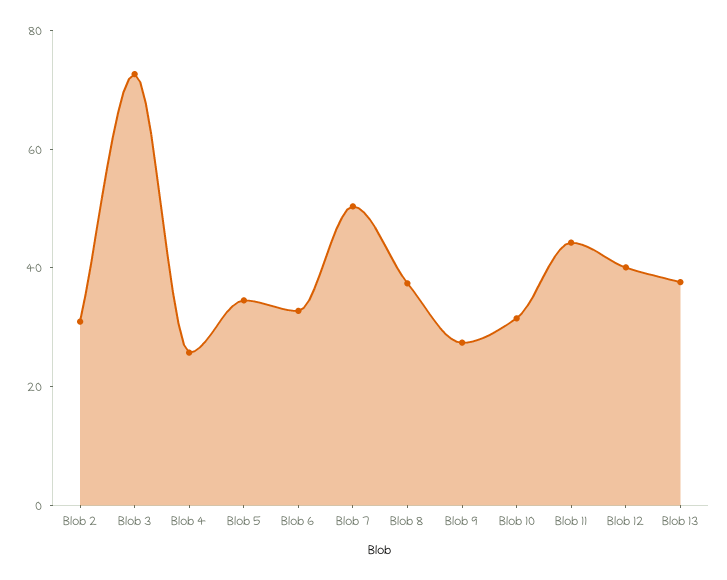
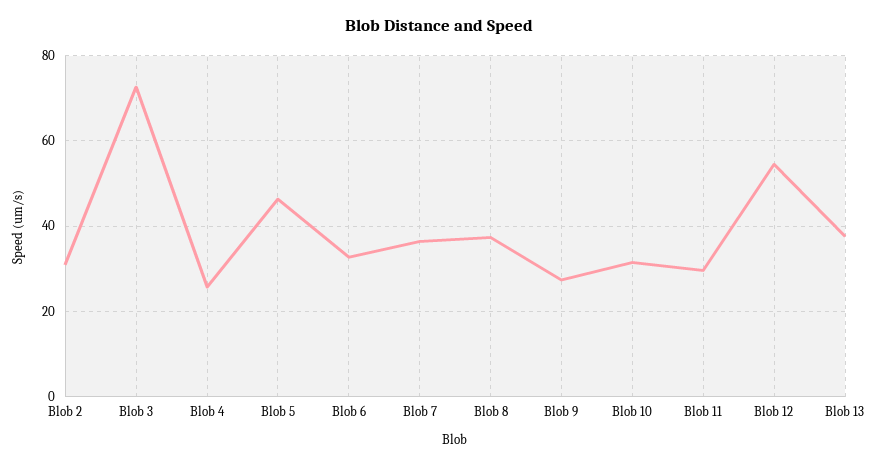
  {
    "Blob 2": 30,
    "Blob 3": 72,
    "Blob 4": 26,
-   "Blob 5": 35,
+   "Blob 5": 46,
    "Blob 6": 32,
-   "Blob 7": 50,
+   "Blob 7": 36,
    "Blob 8": 38,
    "Blob 9": 28,
    "Blob 10": 32,
-   "Blob 11": 45,
+   "Blob 11": 30,
-   "Blob 12": 40,
+   "Blob 12": 54,
    "Blob 13": 38
  }

